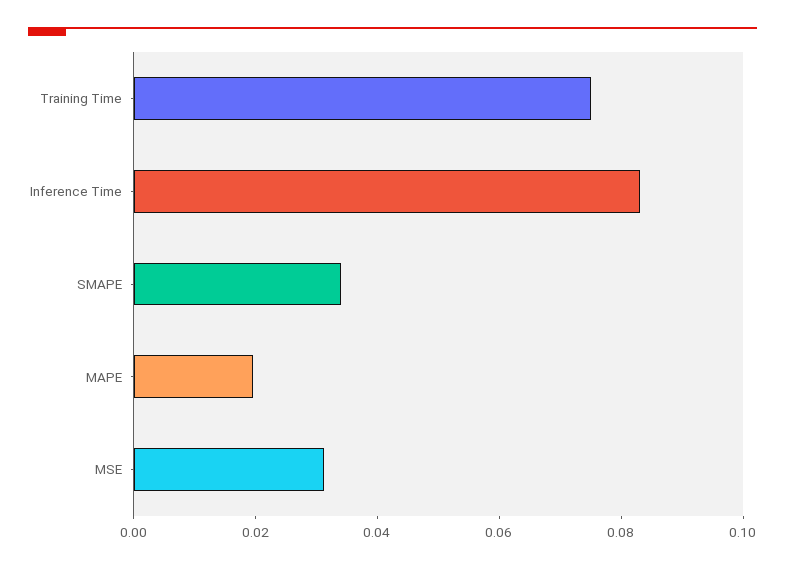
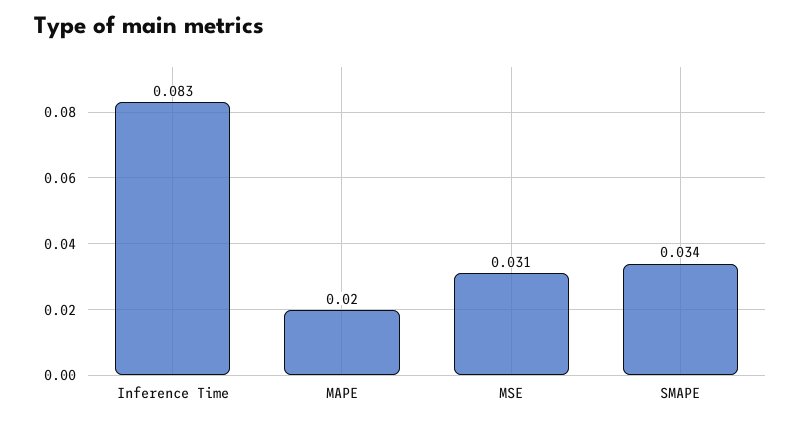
  {
-   "Training Time": 0.075,
    "Inference Time": 0.083,
    "SMAPE": 0.034,
    "MAPE": 0.02,
    "MSE": 0.031
  }

